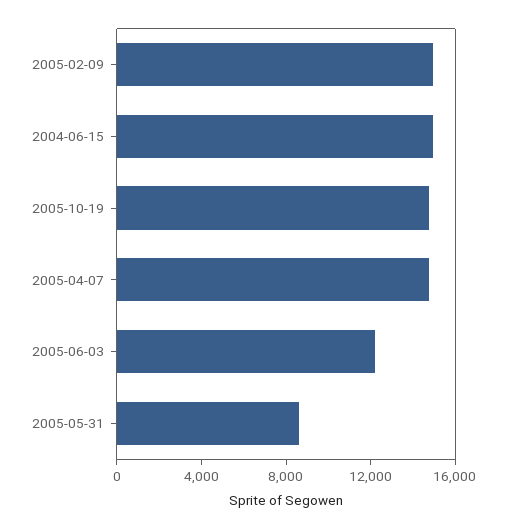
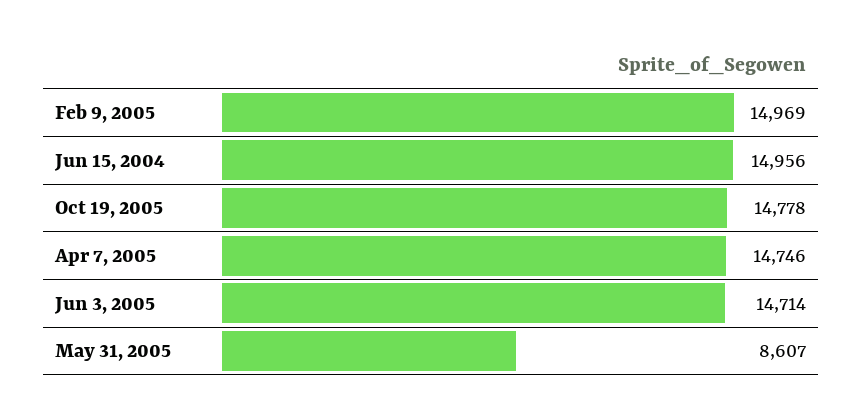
  {
    "2005-02-09": 14969,
    "2004-06-15": 14956,
    "2005-10-19": 14778,
    "2005-04-07": 14746,
-   "2005-06-03": 12000,
+   "2005-06-03": 14714,
    "2005-05-31": 8607
  }

